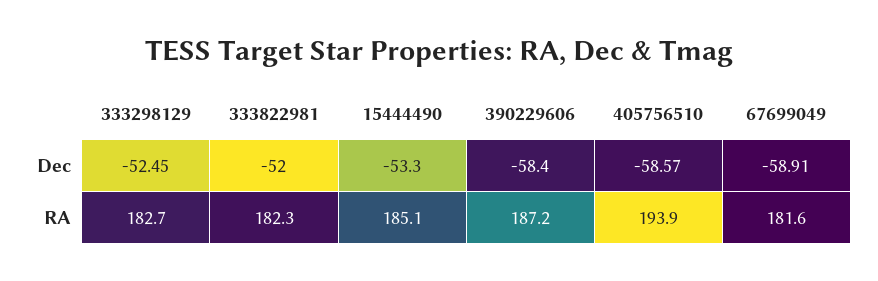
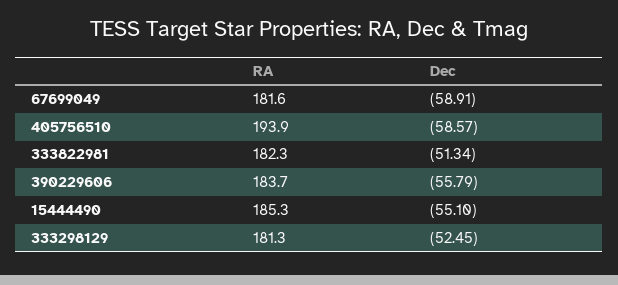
  {
    "333298129": {
      "Dec": -52.45,
-     "RA": 182.7
+     "RA": 181.3
    },
    "333822981": {
-     "Dec": -52,
+     "Dec": -51.34,
      "RA": 182.3
    },
    "15444490": {
-     "Dec": -53.3,
+     "Dec": -55.1,
-     "RA": 185.1
+     "RA": 185.3
    },
    "390229606": {
-     "Dec": -58.4,
+     "Dec": -55.79,
-     "RA": 187.2
+     "RA": 183.7
    },
    "405756510": {
      "Dec": -58.57,
      "RA": 193.9
    },
    "67699049": {
      "Dec": -58.91,
      "RA": 181.6
    }
  }

